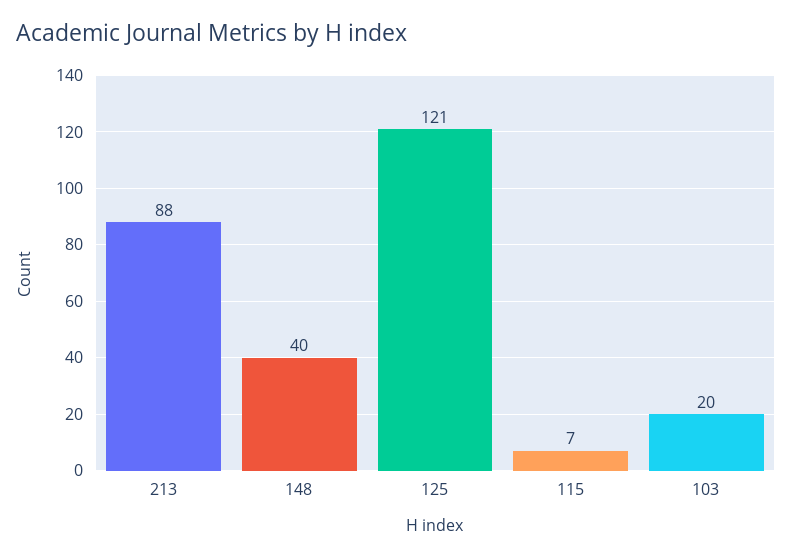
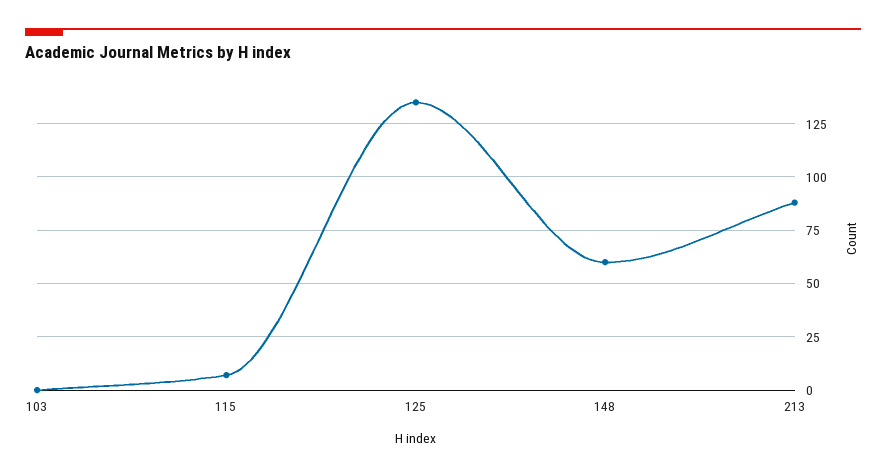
  {
    "213": 88,
-   "148": 40,
+   "148": 60,
-   "125": 121,
+   "125": 135,
    "115": 7,
-   "103": 20
+   "103": 0
  }

